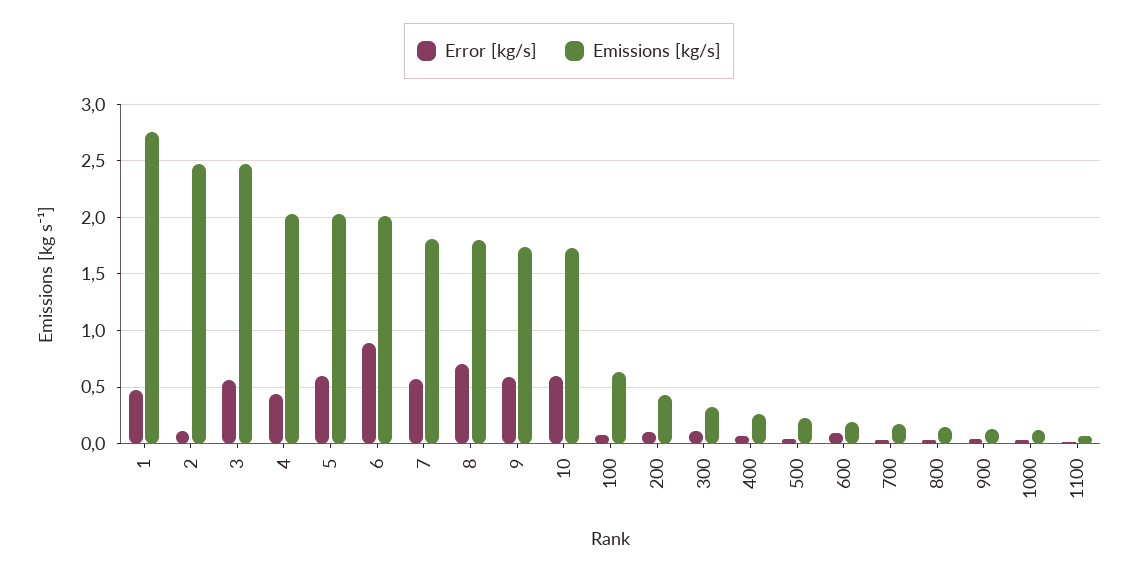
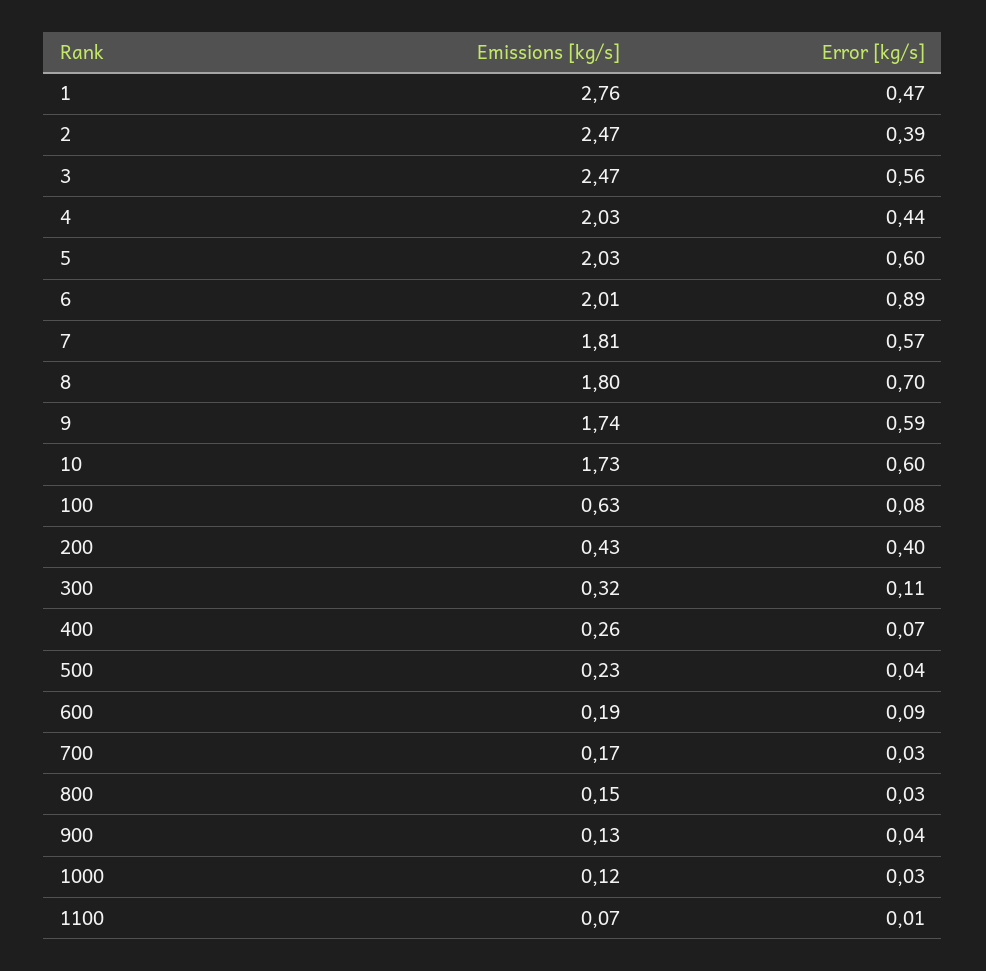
  {
    "Error [kg/s]": {
      "1": 0.47,
-     "2": 0.1,
+     "2": 0.39,
      "3": 0.56,
      "4": 0.44,
      "5": 0.6,
      "6": 0.89,
      "7": 0.57,
      "8": 0.7,
      "9": 0.59,
      "10": 0.6,
      "100": 0.08,
-     "200": 0.1,
+     "200": 0.4,
      "300": 0.11,
      "400": 0.07,
      "500": 0.04,
      "600": 0.09,
      "700": 0.03,
      "800": 0.03,
      "900": 0.04,
      "1000": 0.03,
      "1100": 0.01
    },
    "Emissions [kg/s]": {
      "1": 2.76,
      "2": 2.47,
      "3": 2.47,
      "4": 2.03,
      "5": 2.03,
      "6": 2.01,
      "7": 1.81,
      "8": 1.8,
      "9": 1.74,
      "10": 1.73,
      "100": 0.63,
      "200": 0.43,
      "300": 0.32,
      "400": 0.26,
      "500": 0.23,
      "600": 0.19,
      "700": 0.17,
      "800": 0.15,
      "900": 0.13,
      "1000": 0.12,
      "1100": 0.07
    }
  }

